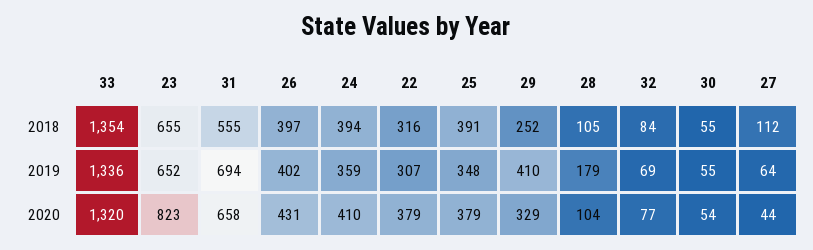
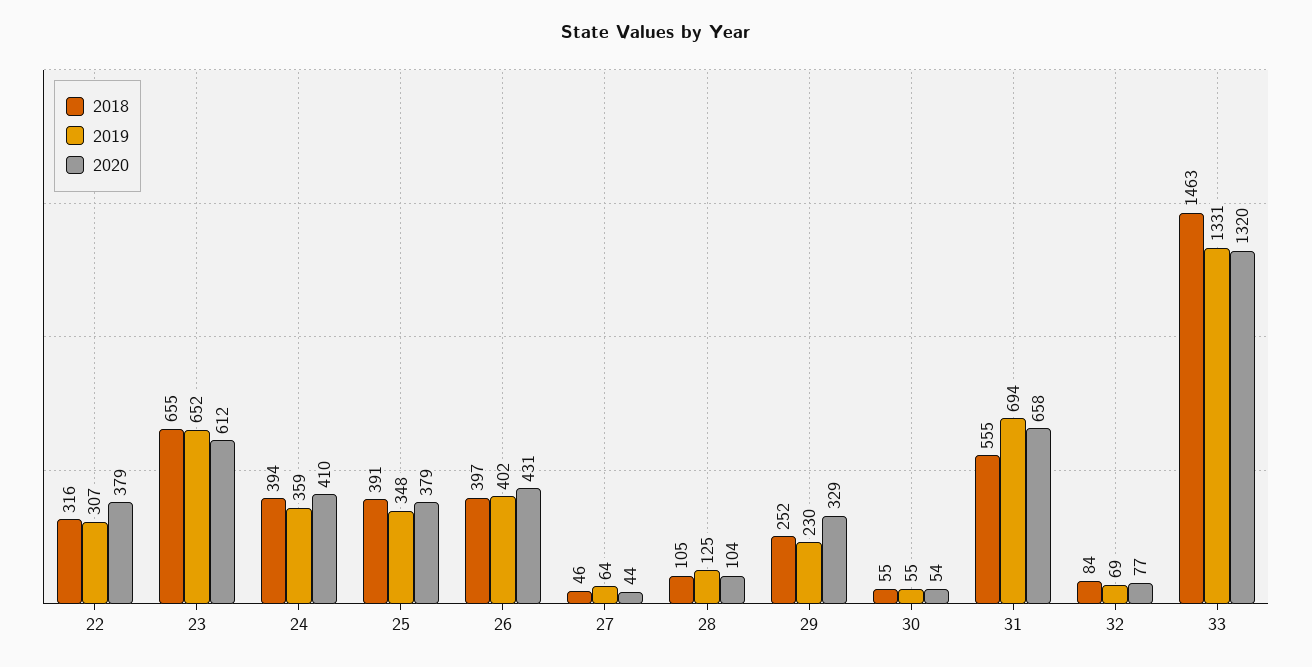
  {
    "2018": {
-     "33": 1354,
+     "33": 1463,
      "23": 655,
      "31": 555,
      "26": 397,
      "24": 394,
      "22": 316,
      "25": 391,
      "29": 252,
      "28": 105,
      "32": 84,
      "30": 55,
-     "27": 112
+     "27": 46
    },
    "2019": {
-     "33": 1336,
+     "33": 1331,
      "23": 652,
      "31": 694,
      "26": 402,
      "24": 359,
      "22": 307,
      "25": 348,
-     "29": 410,
+     "29": 230,
-     "28": 179,
+     "28": 125,
      "32": 69,
      "30": 55,
      "27": 64
    },
    "2020": {
      "33": 1320,
-     "23": 823,
+     "23": 612,
      "31": 658,
      "26": 431,
      "24": 410,
      "22": 379,
      "25": 379,
      "29": 329,
      "28": 104,
      "32": 77,
      "30": 54,
      "27": 44
    }
  }

